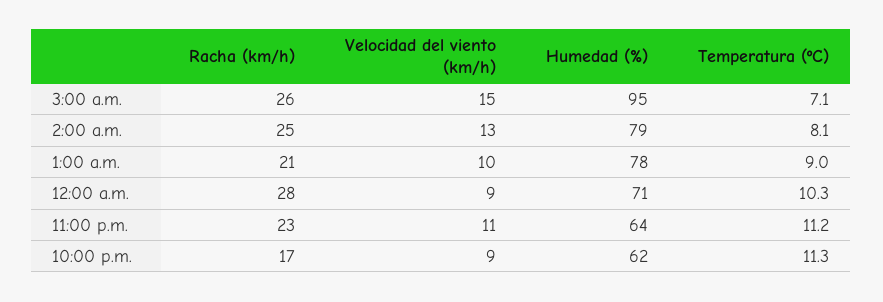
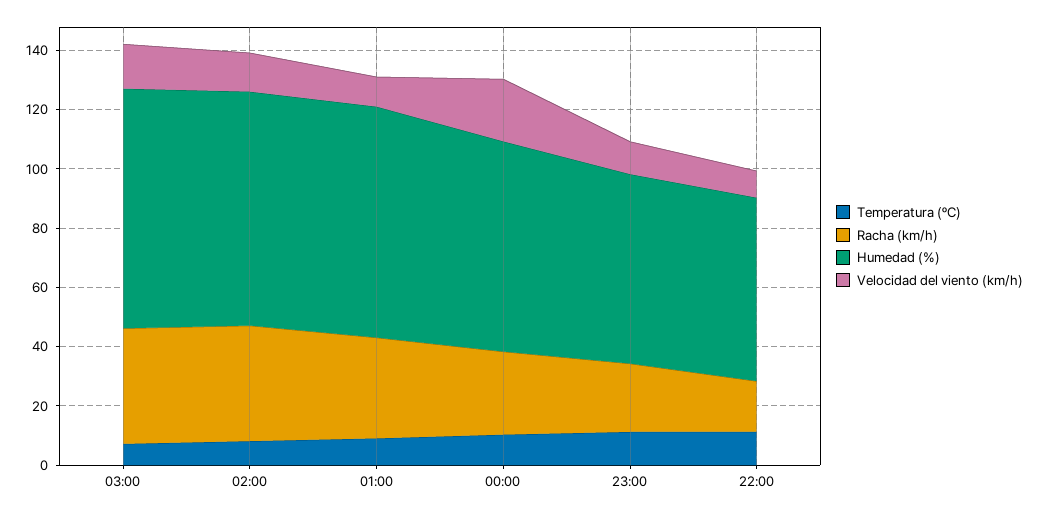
  {
    "Racha (km/h)": {
-     "3:00 a.m.": 26,
+     "3:00 a.m.": 40,
-     "2:00 a.m.": 25,
+     "2:00 a.m.": 40,
-     "1:00 a.m.": 21,
+     "1:00 a.m.": 35,
      "12:00 a.m.": 28,
      "11:00 p.m.": 23,
      "10:00 p.m.": 17
    },
    "Velocidad del viento (km/h)": {
      "3:00 a.m.": 15,
      "2:00 a.m.": 13,
      "1:00 a.m.": 10,
-     "12:00 a.m.": 9,
+     "12:00 a.m.": 20,
      "11:00 p.m.": 11,
      "10:00 p.m.": 9
    },
    "Humedad (%)": {
-     "3:00 a.m.": 95,
+     "3:00 a.m.": 80,
      "2:00 a.m.": 79,
      "1:00 a.m.": 78,
      "12:00 a.m.": 71,
      "11:00 p.m.": 64,
      "10:00 p.m.": 62
    },
    "Temperatura (ºC)": {
      "3:00 a.m.": 7.1,
      "2:00 a.m.": 8.1,
      "1:00 a.m.": 9,
      "12:00 a.m.": 10.3,
      "11:00 p.m.": 11.2,
      "10:00 p.m.": 11.3
    }
  }

